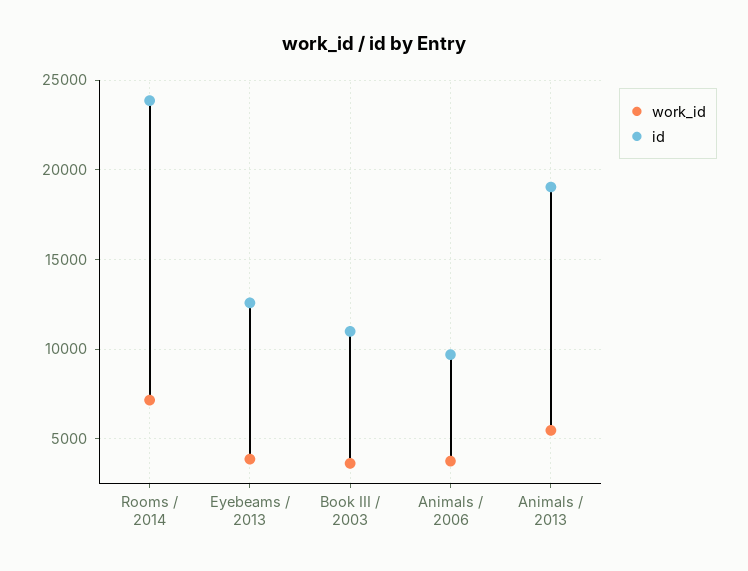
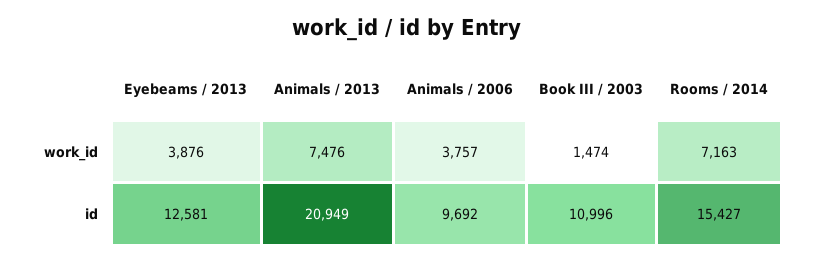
  {
    "work_id": {
      "Rooms / 2014": 7163,
      "Eyebeams / 2013": 3876,
-     "Book III / 2003": 3500,
+     "Book III / 2003": 1474,
      "Animals / 2006": 3757,
-     "Animals / 2013": 5500
+     "Animals / 2013": 7476
    },
    "id": {
-     "Rooms / 2014": 24000,
+     "Rooms / 2014": 15427,
      "Eyebeams / 2013": 12581,
      "Book III / 2003": 10996,
      "Animals / 2006": 9692,
-     "Animals / 2013": 19000
+     "Animals / 2013": 20949
    }
  }

